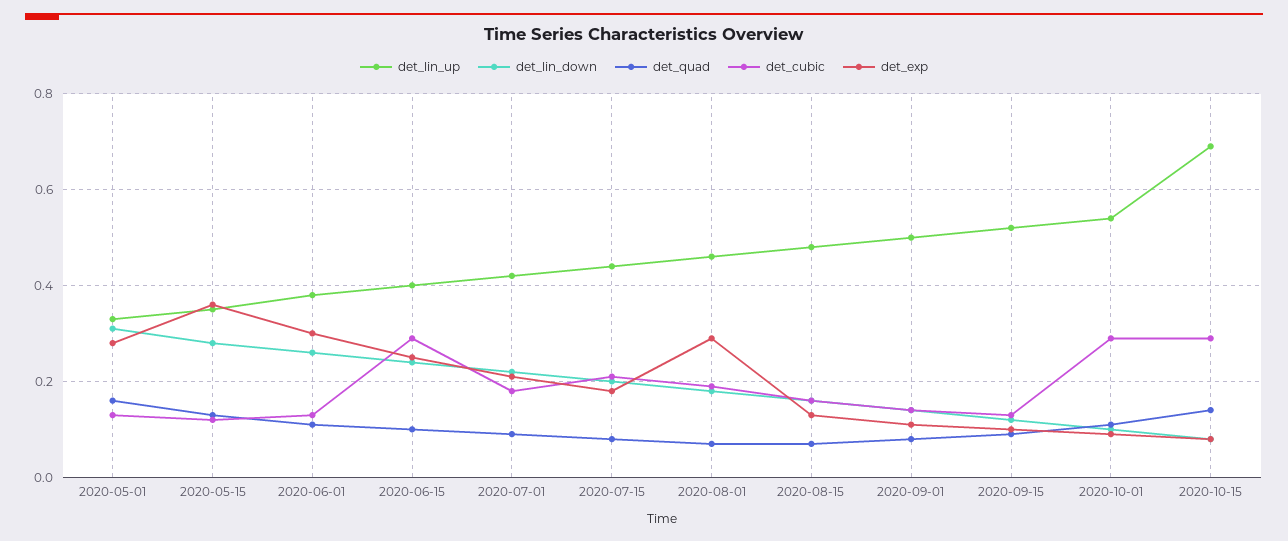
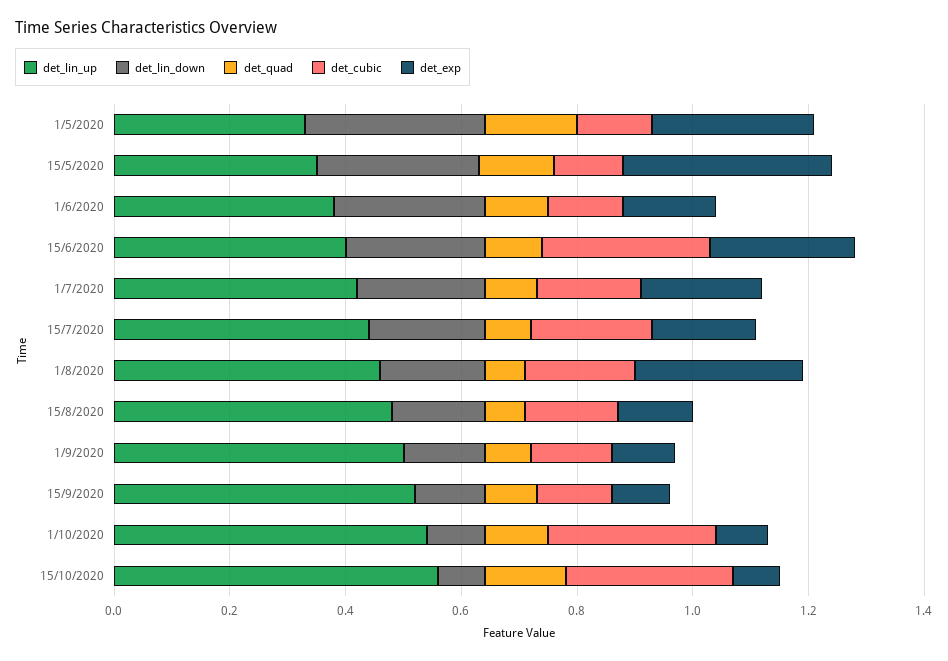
  {
    "det_lin_up": {
      "2020-05-01": 0.35,
      "2020-05-15": 0.35,
      "2020-06-01": 0.4,
      "2020-06-15": 0.4,
      "2020-07-01": 0.4,
      "2020-07-15": 0.45,
      "2020-08-01": 0.45,
      "2020-08-15": 0.5,
      "2020-09-01": 0.5,
      "2020-09-15": 0.5,
      "2020-10-01": 0.55,
-     "2020-10-15": 0.7
+     "2020-10-15": 0.55
    },
    "det_lin_down": {
      "2020-05-01": 0.3,
      "2020-05-15": 0.3,
      "2020-06-01": 0.25,
      "2020-06-15": 0.25,
      "2020-07-01": 0.2,
      "2020-07-15": 0.2,
      "2020-08-01": 0.2,
      "2020-08-15": 0.15,
      "2020-09-01": 0.15,
      "2020-09-15": 0.1,
      "2020-10-01": 0.1,
      "2020-10-15": 0.1
    },
    "det_quad": {
      "2020-05-01": 0.15,
      "2020-05-15": 0.15,
      "2020-06-01": 0.1,
      "2020-06-15": 0.1,
      "2020-07-01": 0.1,
      "2020-07-15": 0.1,
      "2020-08-01": 0.05,
      "2020-08-15": 0.05,
      "2020-09-01": 0.1,
      "2020-09-15": 0.1,
      "2020-10-01": 0.1,
      "2020-10-15": 0.15
    },
    "det_cubic": {
      "2020-05-01": 0.15,
      "2020-05-15": 0.1,
      "2020-06-01": 0.15,
      "2020-06-15": 0.3,
      "2020-07-01": 0.2,
      "2020-07-15": 0.2,
      "2020-08-01": 0.2,
      "2020-08-15": 0.15,
      "2020-09-01": 0.15,
      "2020-09-15": 0.15,
      "2020-10-01": 0.3,
      "2020-10-15": 0.3
    },
    "det_exp": {
      "2020-05-01": 0.3,
      "2020-05-15": 0.35,
-     "2020-06-01": 0.3,
+     "2020-06-01": 0.15,
      "2020-06-15": 0.25,
      "2020-07-01": 0.2,
      "2020-07-15": 0.2,
      "2020-08-01": 0.3,
      "2020-08-15": 0.15,
      "2020-09-01": 0.1,
      "2020-09-15": 0.1,
      "2020-10-01": 0.1,
      "2020-10-15": 0.1
    }
  }

